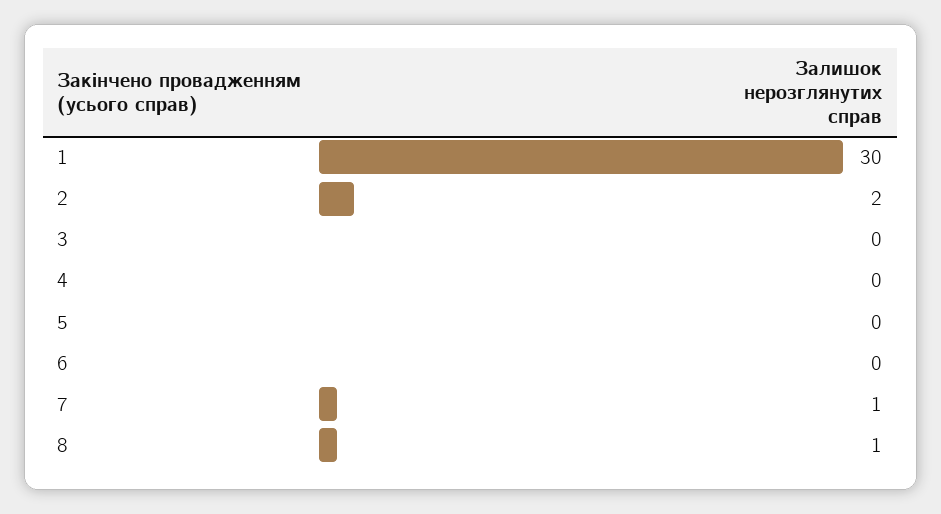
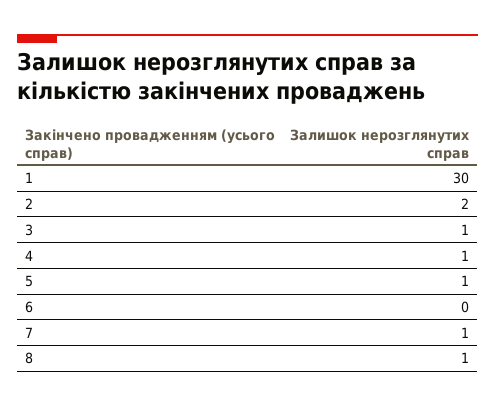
  {
    "1": 30,
    "2": 2,
-   "3": 0,
+   "3": 1,
-   "4": 0,
+   "4": 1,
-   "5": 0,
+   "5": 1,
    "6": 0,
    "7": 1,
    "8": 1
  }

